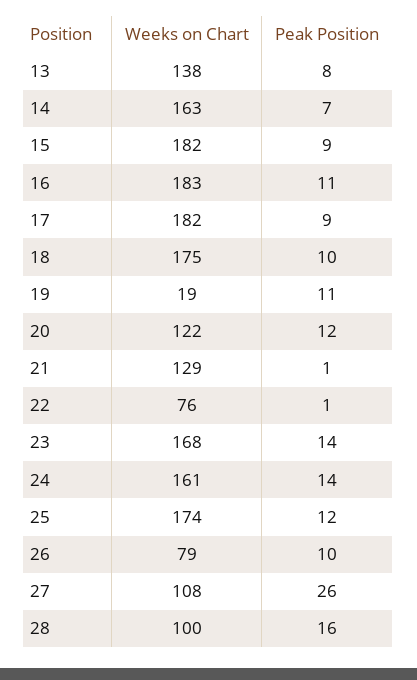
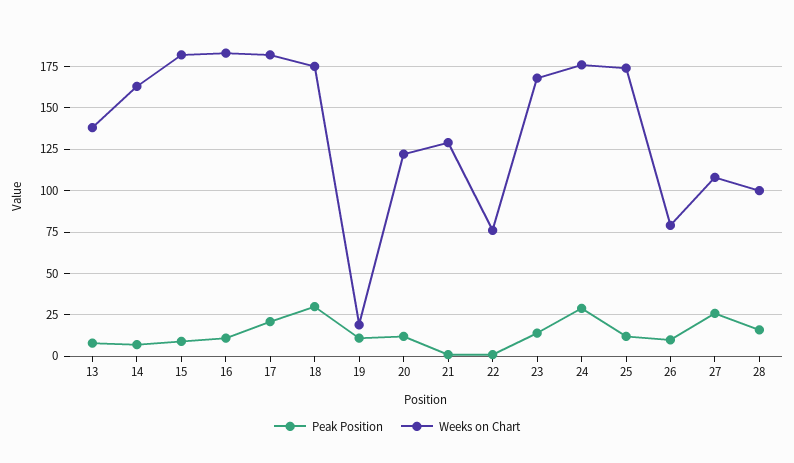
  {
    "Weeks on Chart": {
      "13": 138,
      "14": 163,
      "15": 182,
      "16": 183,
      "17": 182,
      "18": 175,
      "19": 19,
      "20": 122,
      "21": 129,
      "22": 76,
      "23": 168,
-     "24": 161,
+     "24": 175,
      "25": 174,
      "26": 79,
      "27": 108,
      "28": 100
    },
    "Peak Position": {
      "13": 8,
      "14": 7,
      "15": 9,
      "16": 11,
-     "17": 9,
+     "17": 20,
-     "18": 10,
+     "18": 30,
      "19": 11,
      "20": 12,
      "21": 1,
      "22": 1,
      "23": 14,
-     "24": 14,
+     "24": 30,
      "25": 12,
      "26": 10,
      "27": 26,
      "28": 16
    }
  }

